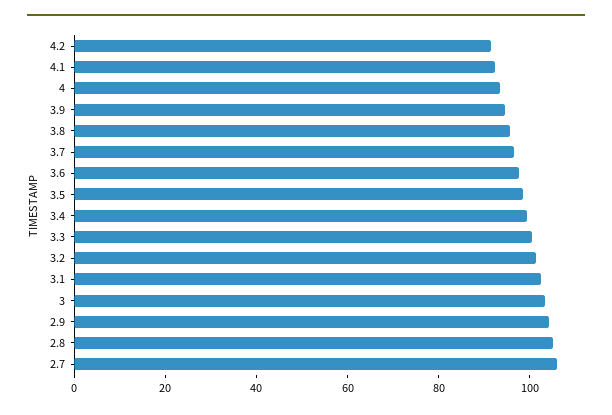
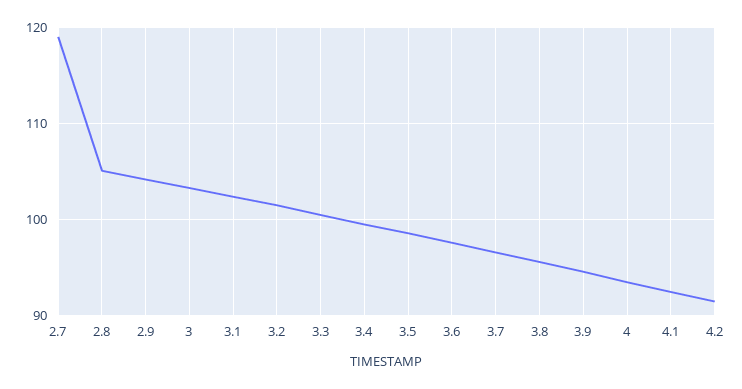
  {
    "4.2": 92,
    "4.1": 93,
    "4": 94,
    "3.9": 95,
    "3.8": 96,
    "3.7": 97,
    "3.6": 98,
    "3.5": 99,
    "3.4": 100,
    "3.3": 101,
    "3.2": 102,
    "3.1": 102,
    "3": 103,
    "2.9": 104,
    "2.8": 105,
-   "2.7": 105
+   "2.7": 119
  }

